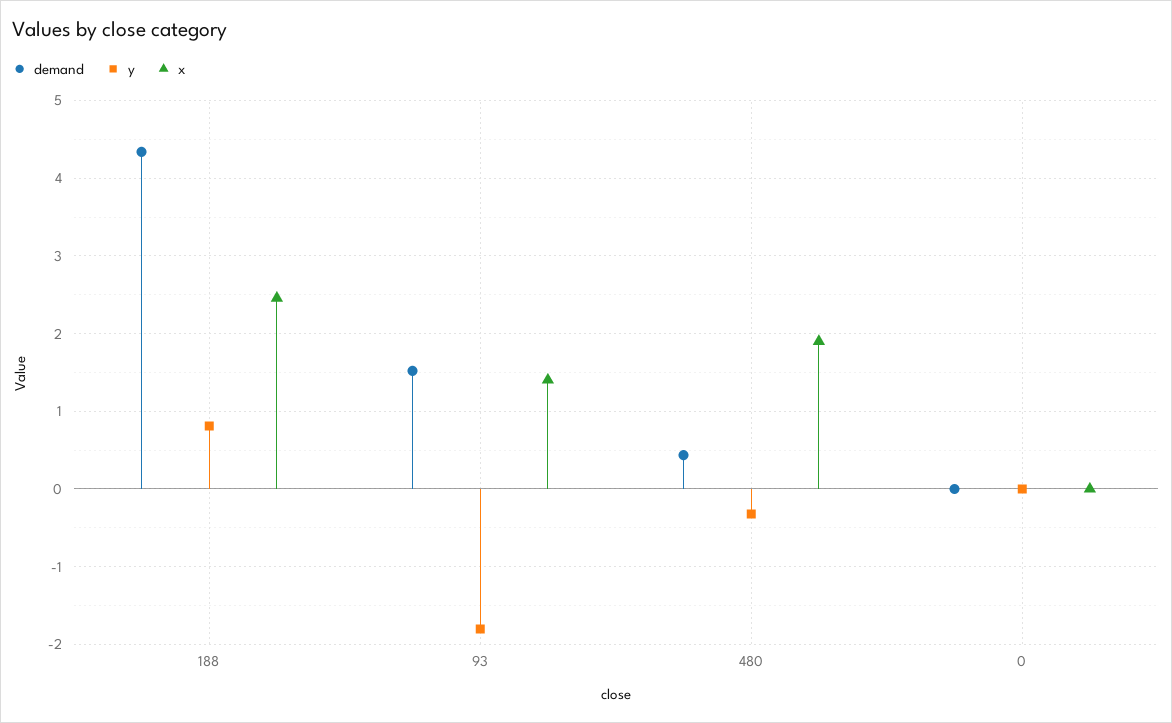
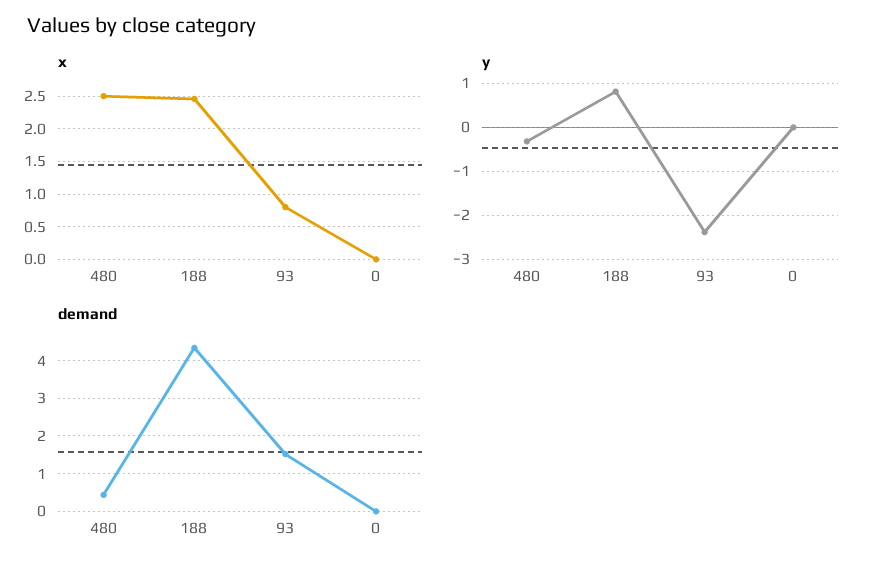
  {
    "demand": {
      "188": 4.3,
      "93": 1.5,
      "480": 0.4,
      "0": 0
    },
    "y": {
      "188": 0.8,
-     "93": -1.8,
+     "93": -2.4,
      "480": -0.3,
      "0": 0
    },
    "x": {
      "188": 2.5,
-     "93": 1.4,
+     "93": 0.8,
-     "480": 1.9,
+     "480": 2.5,
      "0": 0
    }
  }

